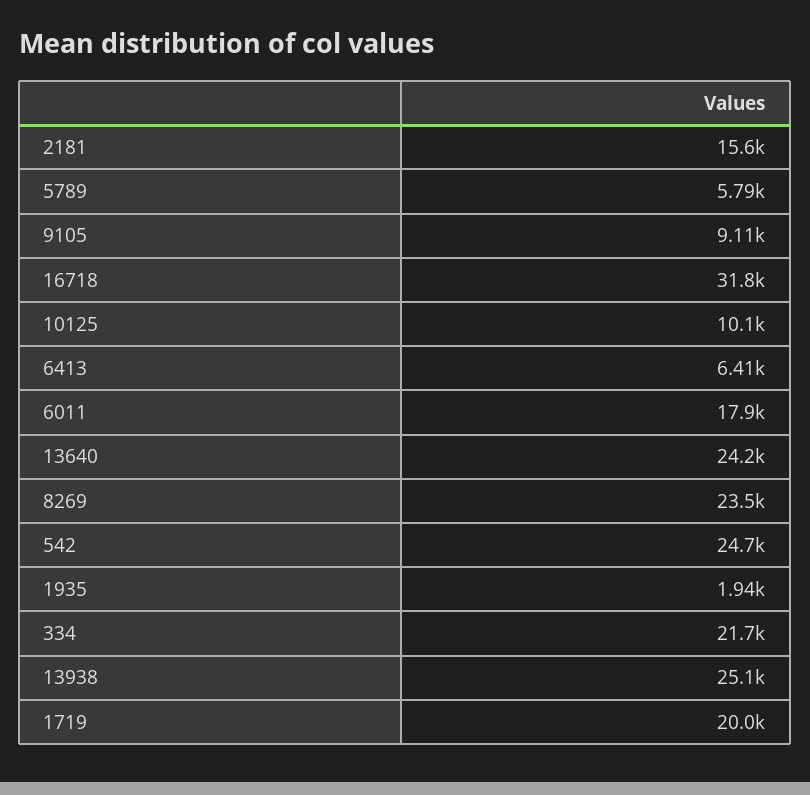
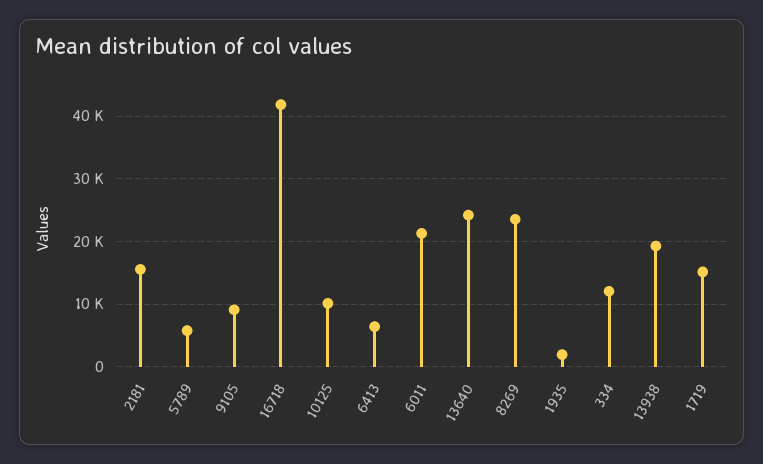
  {
    "2181": 15600,
    "5789": 5790,
    "9105": 9110,
-   "16718": 31800,
+   "16718": 42000,
    "10125": 10100,
    "6413": 6410,
-   "6011": 17900,
+   "6011": 21000,
    "13640": 24200,
    "8269": 23500,
-   "542": 24700,
    "1935": 1940,
-   "334": 21700,
+   "334": 12000,
-   "13938": 25100,
+   "13938": 19000,
-   "1719": 20000
+   "1719": 15000
  }

